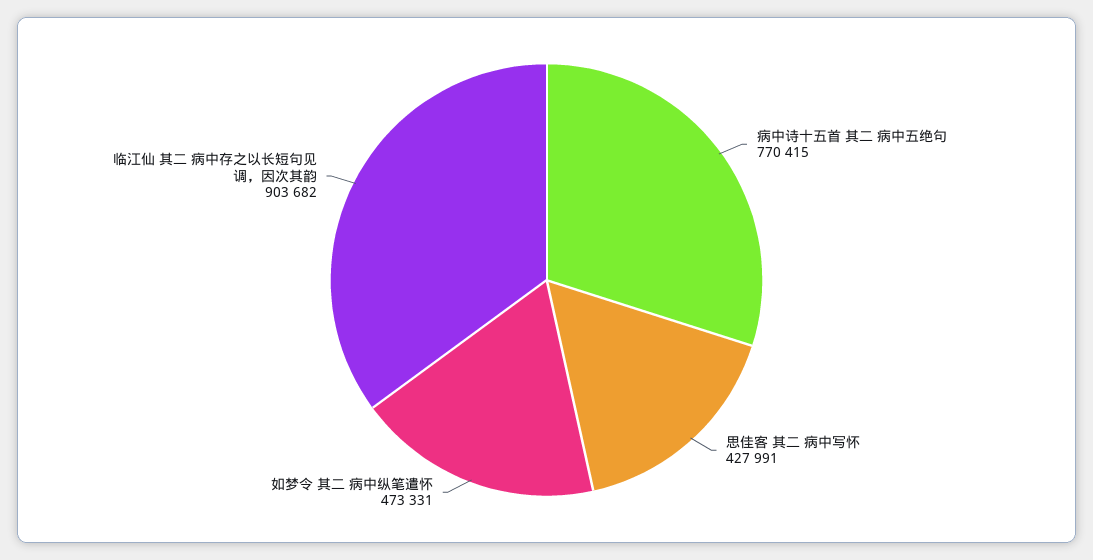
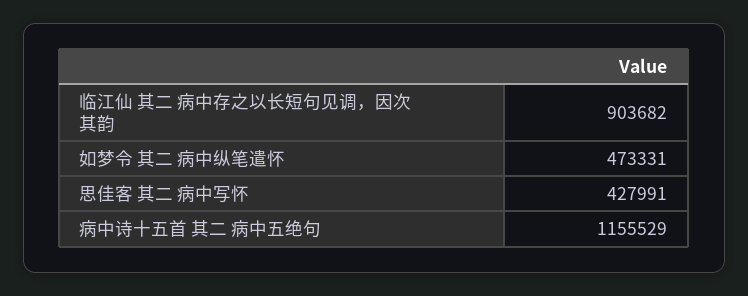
  {
-   "病中诗十五首 其二 病中五绝句": 770415,
+   "病中诗十五首 其二 病中五绝句": 1155529,
    "思佳客 其二 病中写怀": 427991,
    "如梦令 其二 病中纵笔遣怀": 473331,
    "临江仙 其二 病中存之以长短句见调，因次其韵": 903682
  }

